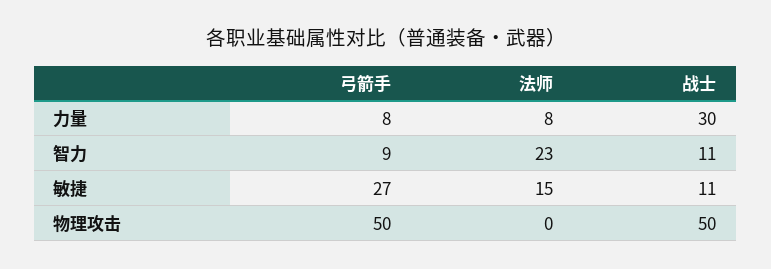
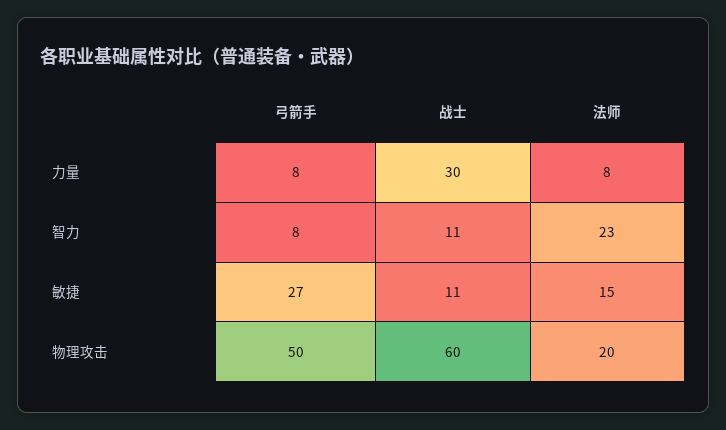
  {
    "弓箭手": {
      "力量": 8,
-     "智力": 9,
+     "智力": 8,
      "敏捷": 27,
      "物理攻击": 50
    },
    "法师": {
      "力量": 8,
      "智力": 23,
      "敏捷": 15,
-     "物理攻击": 0
+     "物理攻击": 20
    },
    "战士": {
      "力量": 30,
      "智力": 11,
      "敏捷": 11,
-     "物理攻击": 50
+     "物理攻击": 60
    }
  }

